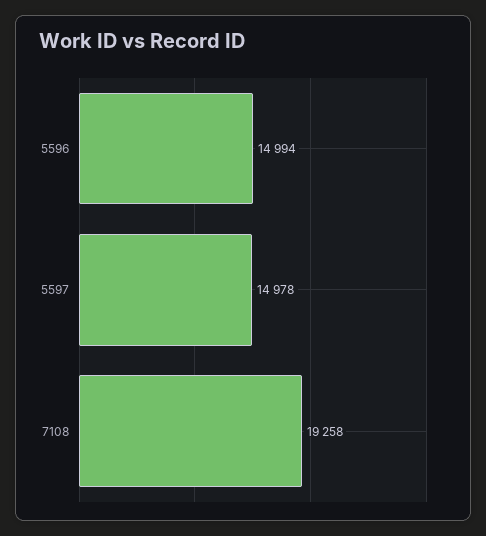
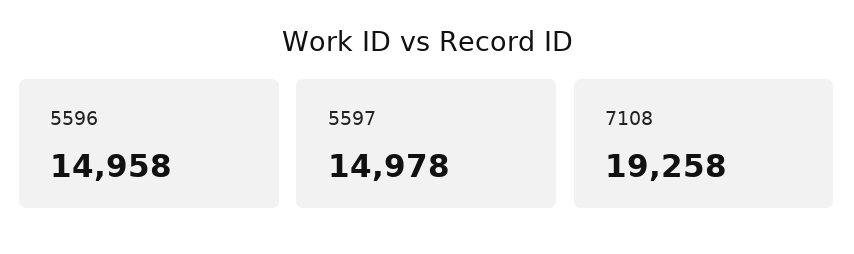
  {
-   "5596": 14994,
+   "5596": 14958,
    "5597": 14978,
    "7108": 19258
  }

